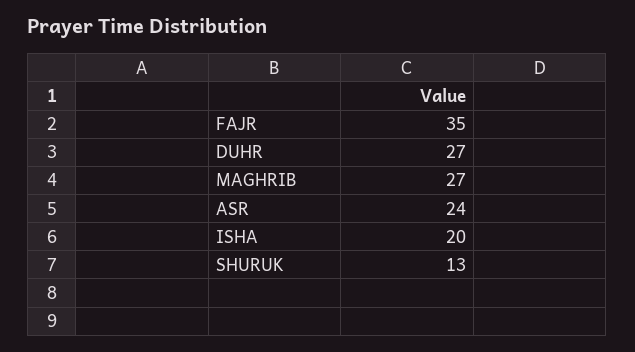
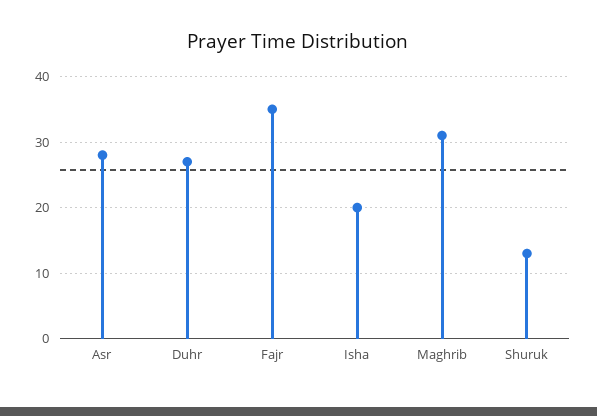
  {
    "FAJR": 35,
    "DUHR": 27,
-   "MAGHRIB": 27,
+   "MAGHRIB": 31,
-   "ASR": 24,
+   "ASR": 28,
    "ISHA": 20,
    "SHURUK": 13
  }

